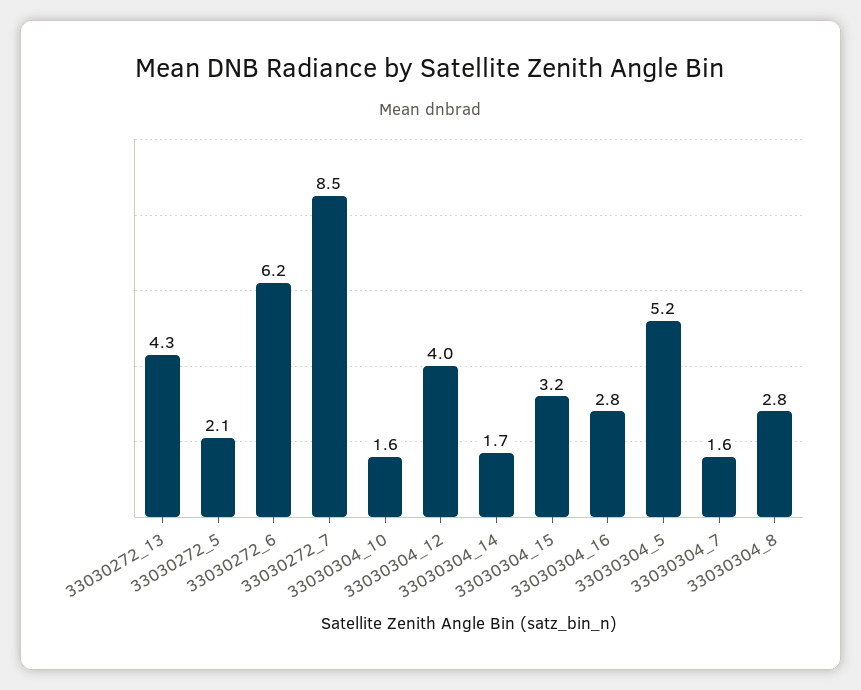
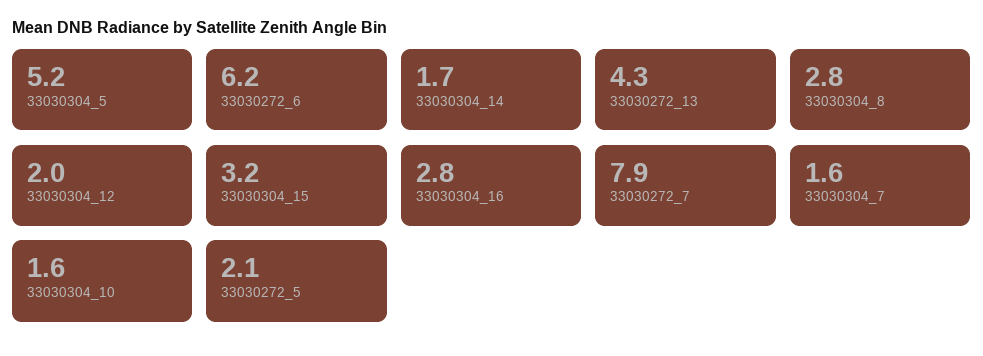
  {
    "33030272_13": 4.3,
    "33030272_5": 2.1,
    "33030272_6": 6.2,
-   "33030272_7": 8.5,
+   "33030272_7": 7.9,
    "33030304_10": 1.6,
-   "33030304_12": 4,
+   "33030304_12": 2,
    "33030304_14": 1.7,
    "33030304_15": 3.2,
    "33030304_16": 2.8,
    "33030304_5": 5.2,
    "33030304_7": 1.6,
    "33030304_8": 2.8
  }

